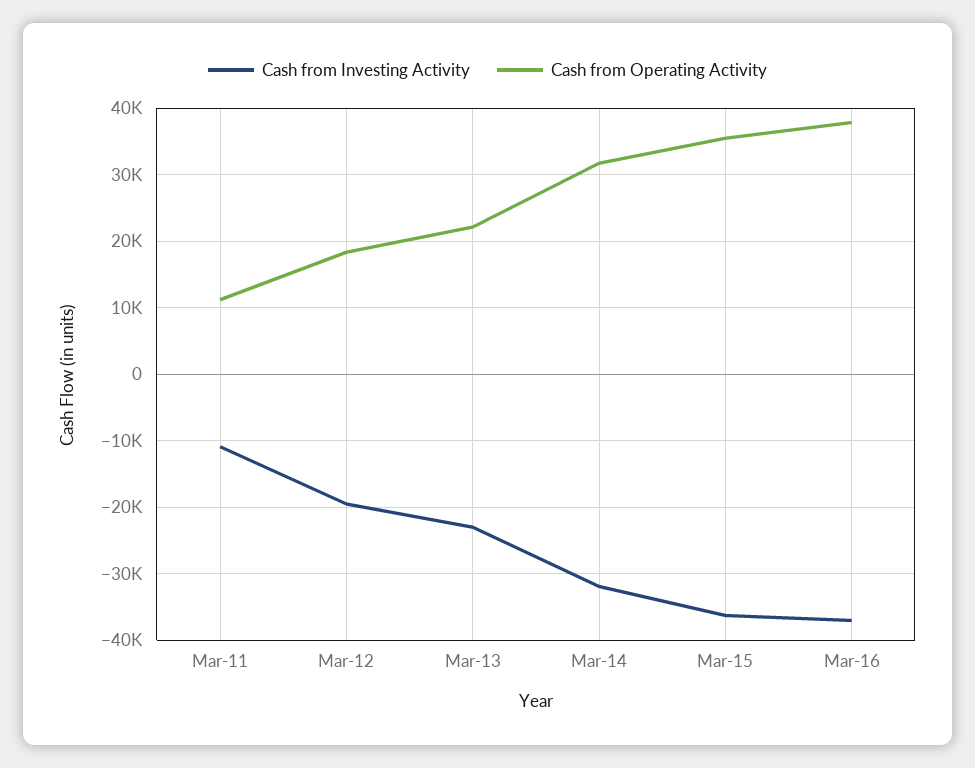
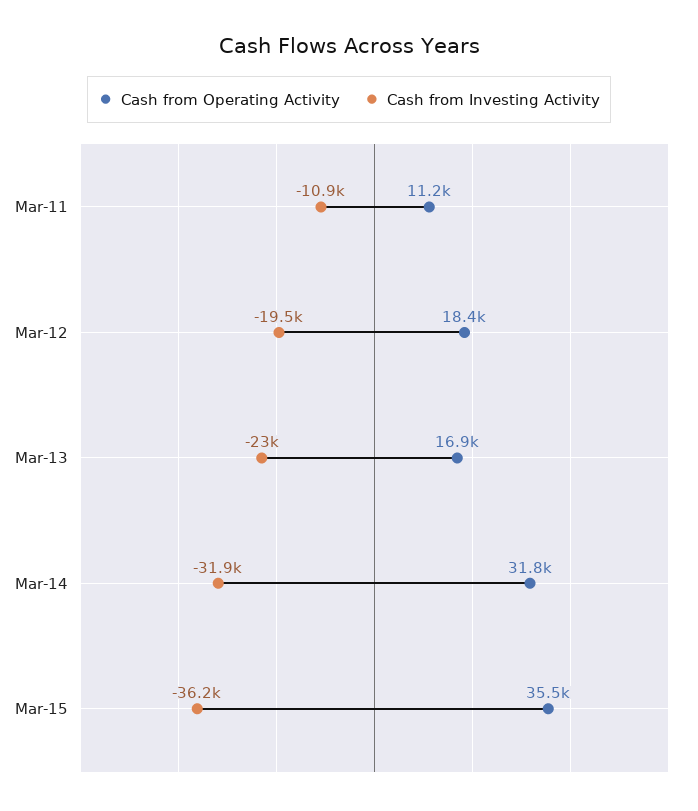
  {
    "Cash from Investing Activity": {
      "Mar-11": -10900,
      "Mar-12": -19500,
      "Mar-13": -23000,
      "Mar-14": -31900,
-     "Mar-15": -36200,
+     "Mar-15": -36200
-     "Mar-16": -37000
    },
    "Cash from Operating Activity": {
      "Mar-11": 11200,
      "Mar-12": 18400,
-     "Mar-13": 22000,
+     "Mar-13": 16900,
      "Mar-14": 31800,
-     "Mar-15": 35500,
+     "Mar-15": 35500
-     "Mar-16": 38000
    }
  }

